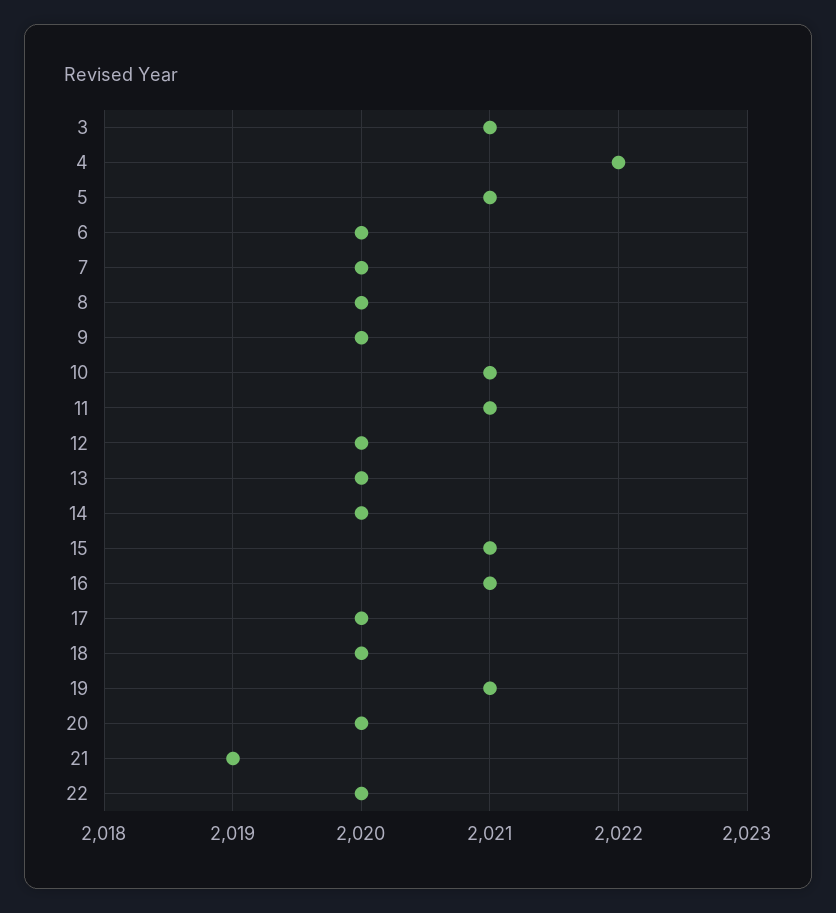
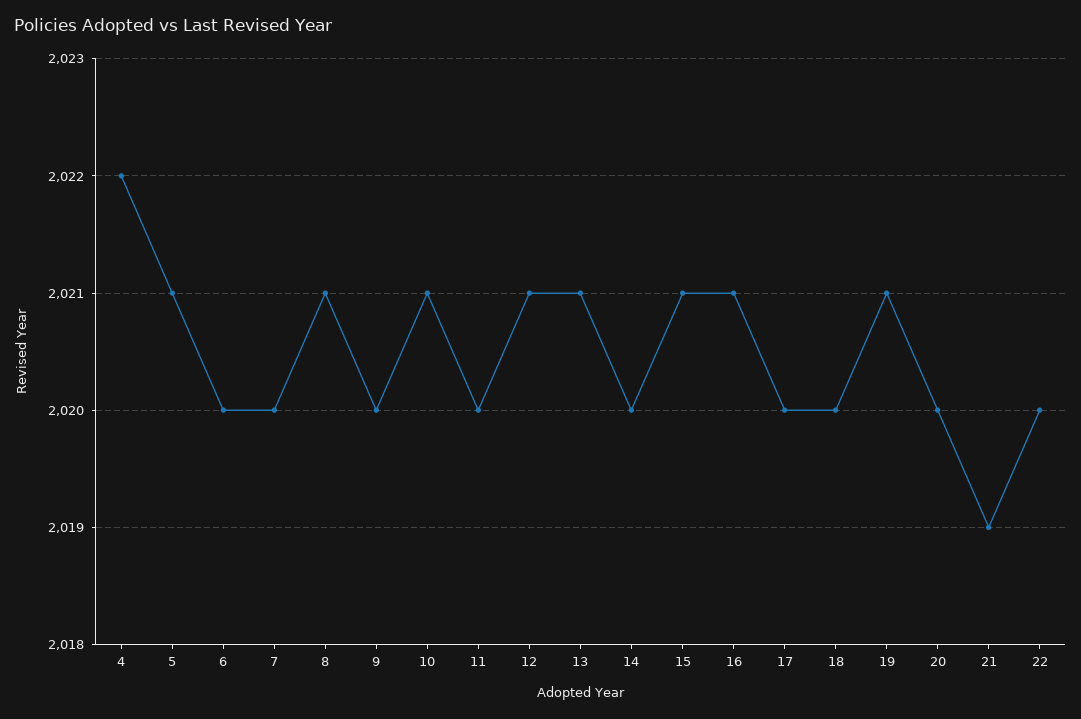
  {
-   "3": 2021,
    "4": 2022,
    "5": 2021,
    "6": 2020,
    "7": 2020,
-   "8": 2020,
+   "8": 2021,
    "9": 2020,
    "10": 2021,
-   "11": 2021,
+   "11": 2020,
-   "12": 2020,
+   "12": 2021,
-   "13": 2020,
+   "13": 2021,
    "14": 2020,
    "15": 2021,
    "16": 2021,
    "17": 2020,
    "18": 2020,
    "19": 2021,
    "20": 2020,
    "21": 2019,
    "22": 2020
  }

